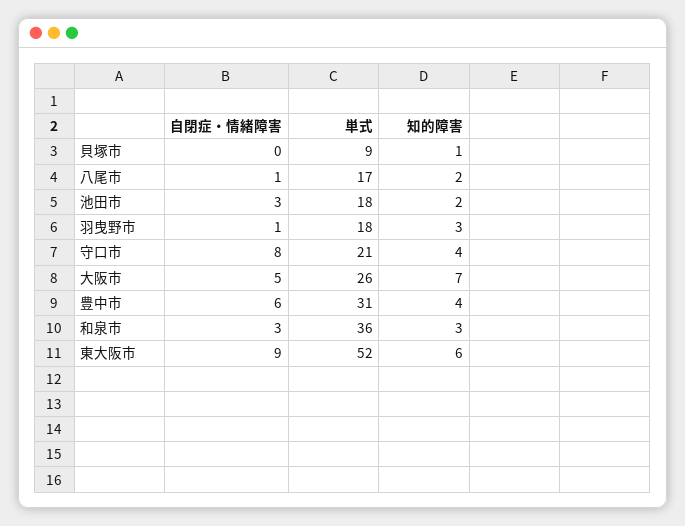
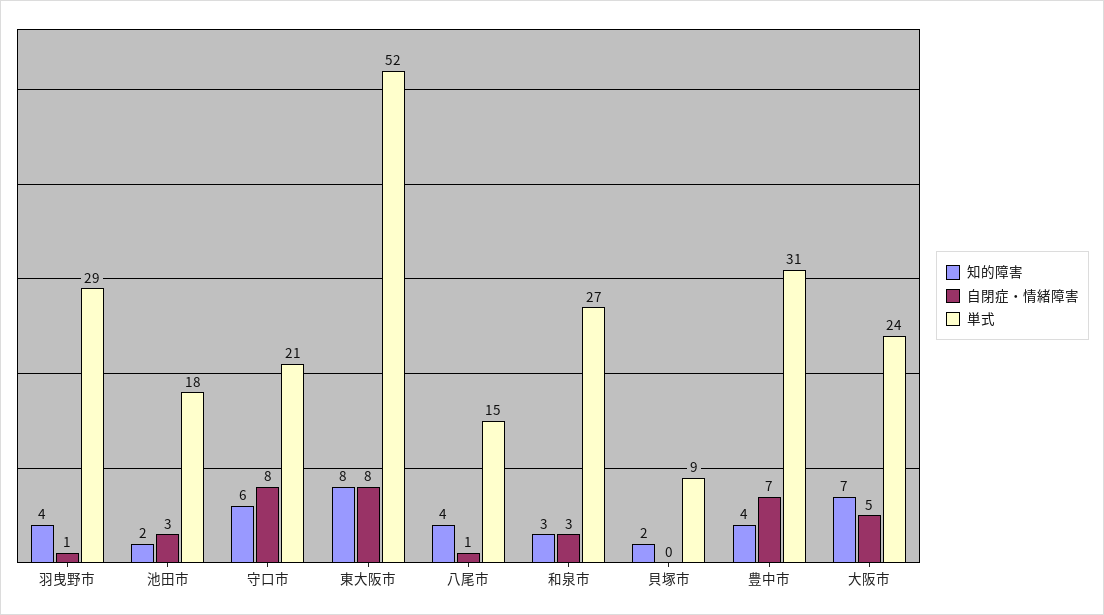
  {
    "自閉症・情緒障害": {
      "貝塚市": 0,
      "八尾市": 1,
      "池田市": 3,
      "羽曳野市": 1,
      "守口市": 8,
      "大阪市": 5,
-     "豊中市": 6,
+     "豊中市": 7,
      "和泉市": 3,
-     "東大阪市": 9
+     "東大阪市": 8
    },
    "単式": {
      "貝塚市": 9,
-     "八尾市": 17,
+     "八尾市": 15,
      "池田市": 18,
-     "羽曳野市": 18,
+     "羽曳野市": 29,
      "守口市": 21,
-     "大阪市": 26,
+     "大阪市": 24,
      "豊中市": 31,
-     "和泉市": 36,
+     "和泉市": 27,
      "東大阪市": 52
    },
    "知的障害": {
-     "貝塚市": 1,
+     "貝塚市": 2,
-     "八尾市": 2,
+     "八尾市": 4,
      "池田市": 2,
-     "羽曳野市": 3,
+     "羽曳野市": 4,
-     "守口市": 4,
+     "守口市": 6,
      "大阪市": 7,
      "豊中市": 4,
      "和泉市": 3,
-     "東大阪市": 6
+     "東大阪市": 8
    }
  }

